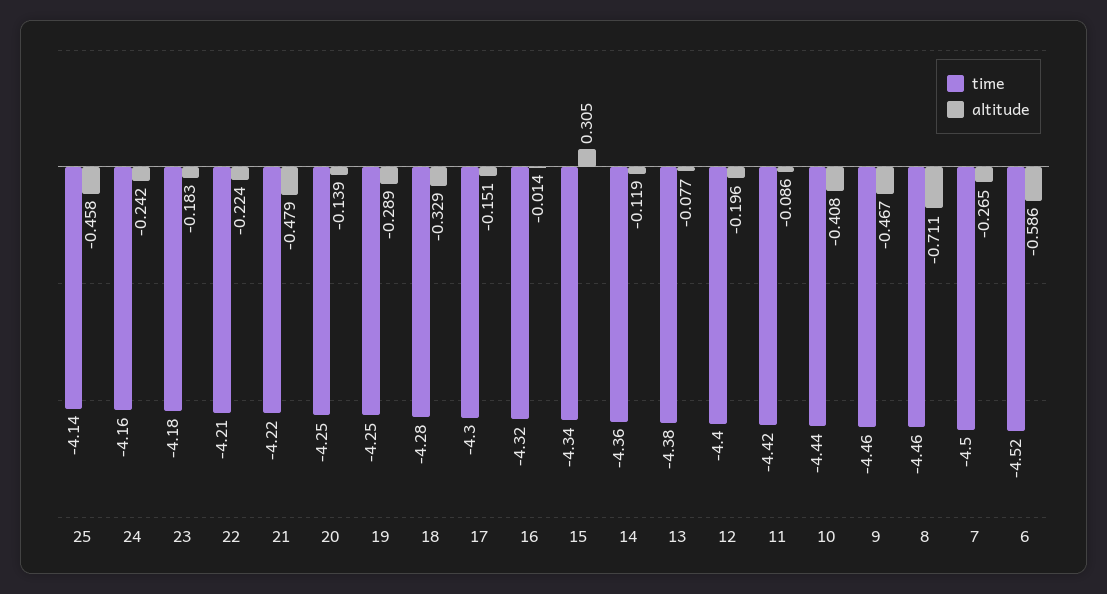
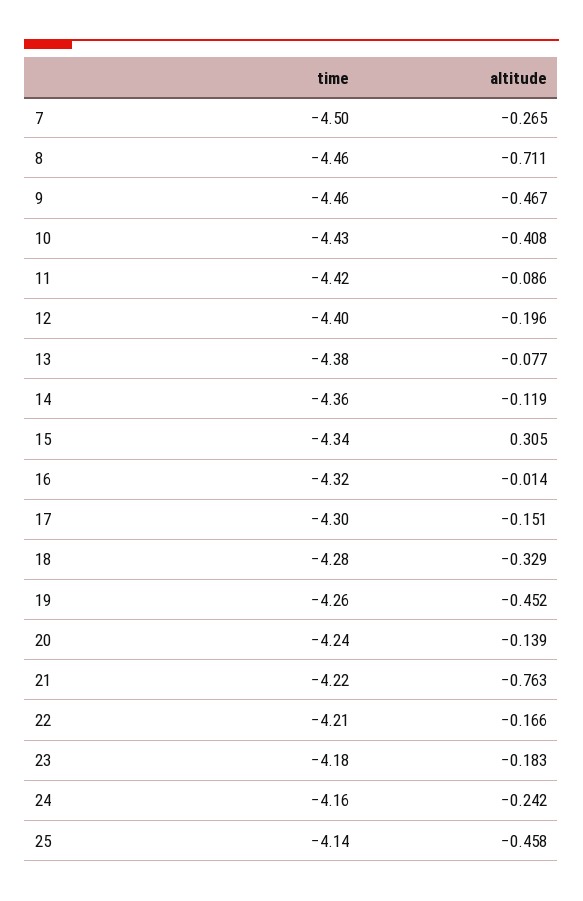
  {
    "time": {
      "25": -4.14,
      "24": -4.16,
      "23": -4.18,
      "22": -4.21,
      "21": -4.22,
-     "20": -4.25,
+     "20": -4.24,
-     "19": -4.25,
+     "19": -4.26,
      "18": -4.28,
      "17": -4.3,
      "16": -4.32,
      "15": -4.34,
      "14": -4.36,
      "13": -4.38,
      "12": -4.4,
      "11": -4.42,
-     "10": -4.44,
+     "10": -4.43,
      "9": -4.46,
      "8": -4.46,
-     "7": -4.5,
+     "7": -4.5
-     "6": -4.52
    },
    "altitude": {
      "25": -0.458,
      "24": -0.242,
      "23": -0.183,
-     "22": -0.224,
+     "22": -0.166,
-     "21": -0.479,
+     "21": -0.763,
      "20": -0.139,
-     "19": -0.289,
+     "19": -0.452,
      "18": -0.329,
      "17": -0.151,
      "16": -0.014,
      "15": 0.305,
      "14": -0.119,
      "13": -0.077,
      "12": -0.196,
      "11": -0.086,
      "10": -0.408,
      "9": -0.467,
      "8": -0.711,
-     "7": -0.265,
+     "7": -0.265
-     "6": -0.586
    }
  }

